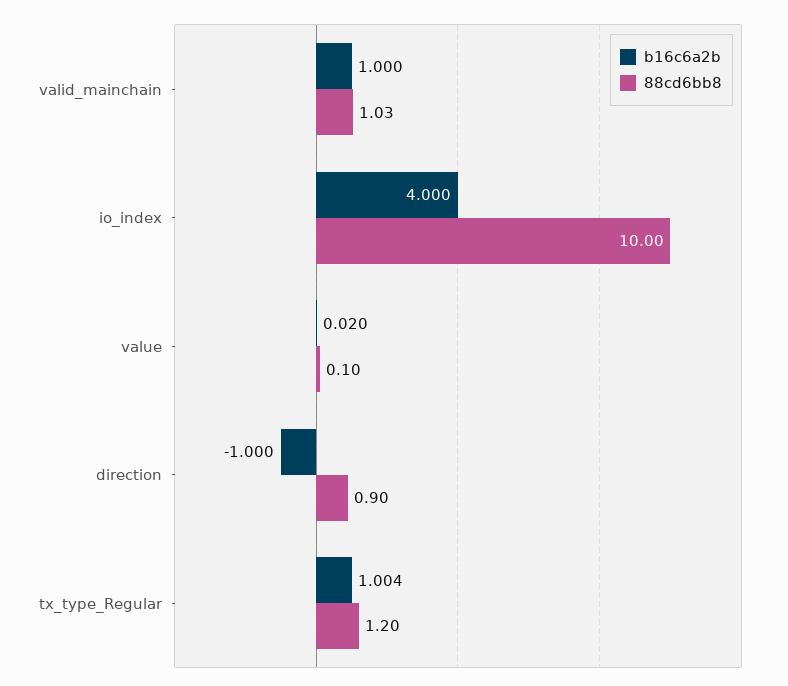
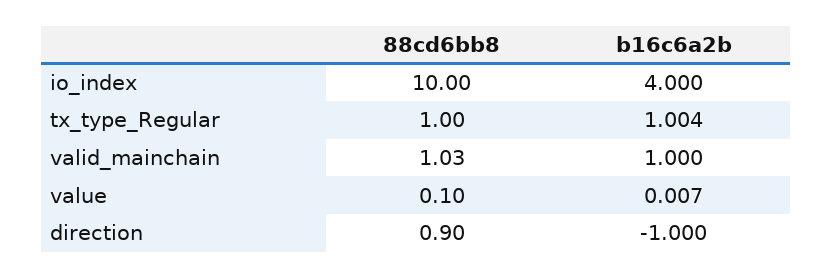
  {
    "b16c6a2b": {
      "valid_mainchain": 1,
      "io_index": 4,
-     "value": 0.02,
+     "value": 0.007,
      "direction": -1,
      "tx_type_Regular": 1.004
    },
    "88cd6bb8": {
      "valid_mainchain": 1.03,
      "io_index": 10,
      "value": 0.1,
      "direction": 0.9,
-     "tx_type_Regular": 1.2
+     "tx_type_Regular": 1
    }
  }

